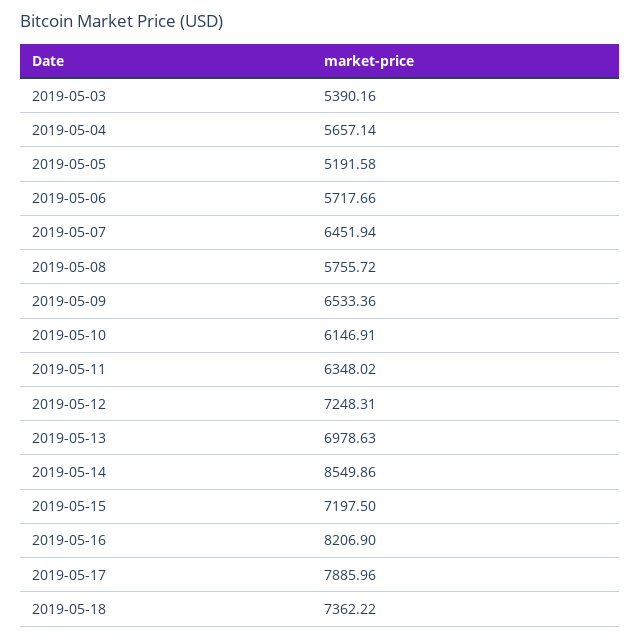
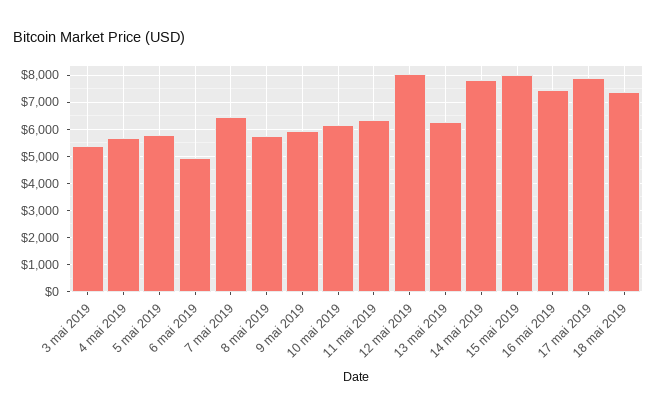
  {
    "2019-05-03": 5390.16,
    "2019-05-04": 5657.14,
-   "2019-05-05": 5191.58,
+   "2019-05-05": 5750,
-   "2019-05-06": 5717.66,
+   "2019-05-06": 5000,
    "2019-05-07": 6451.94,
    "2019-05-08": 5755.72,
-   "2019-05-09": 6533.36,
+   "2019-05-09": 6000,
    "2019-05-10": 6146.91,
    "2019-05-11": 6348.02,
-   "2019-05-12": 7248.31,
+   "2019-05-12": 8000,
-   "2019-05-13": 6978.63,
+   "2019-05-13": 6250,
-   "2019-05-14": 8549.86,
+   "2019-05-14": 7750,
-   "2019-05-15": 7197.5,
+   "2019-05-15": 8000,
-   "2019-05-16": 8206.9,
+   "2019-05-16": 7500,
    "2019-05-17": 7885.96,
    "2019-05-18": 7362.22
  }

